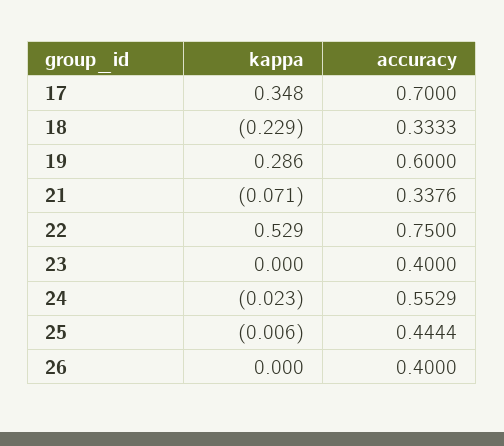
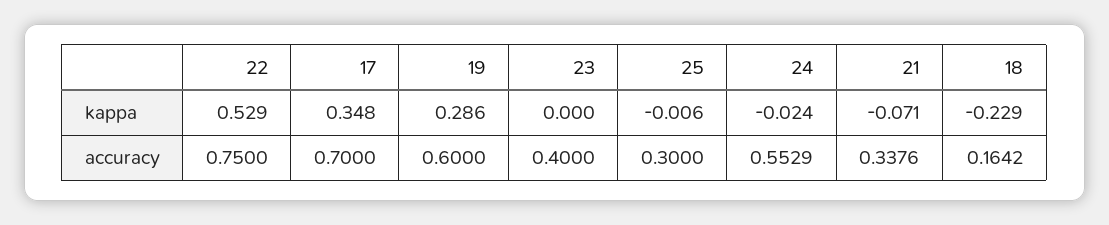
  {
    "kappa": {
      "17": 0.348,
      "18": -0.229,
      "19": 0.286,
      "21": -0.071,
      "22": 0.529,
      "23": 0,
-     "24": -0.023,
+     "24": -0.024,
-     "25": -0.006,
+     "25": -0.006
-     "26": 0
    },
    "accuracy": {
      "17": 0.7,
-     "18": 0.3333,
+     "18": 0.1642,
      "19": 0.6,
      "21": 0.3376,
      "22": 0.75,
      "23": 0.4,
      "24": 0.5529,
-     "25": 0.4444,
+     "25": 0.3
-     "26": 0.4
    }
  }

